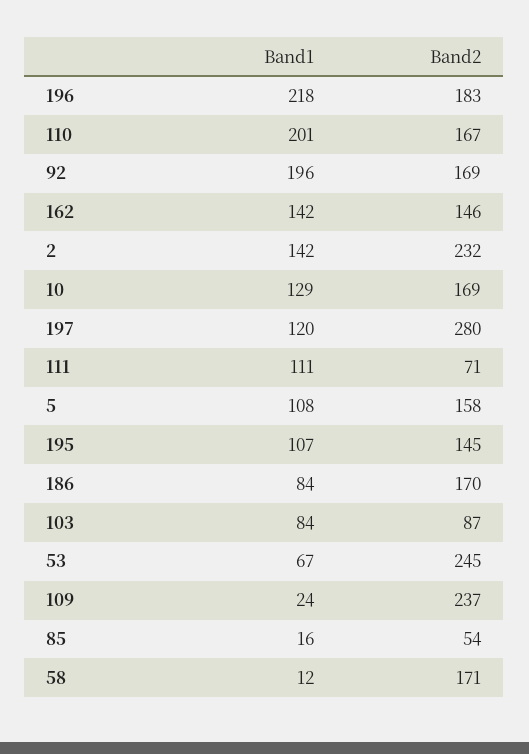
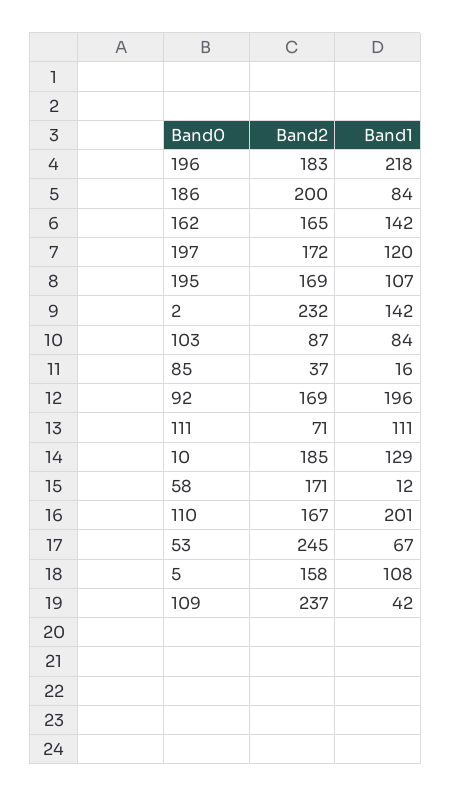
  {
    "Band1": {
      "196": 218,
      "110": 201,
      "92": 196,
      "162": 142,
      "2": 142,
      "10": 129,
      "197": 120,
      "111": 111,
      "5": 108,
      "195": 107,
      "186": 84,
      "103": 84,
      "53": 67,
-     "109": 24,
+     "109": 42,
      "85": 16,
      "58": 12
    },
    "Band2": {
      "196": 183,
      "110": 167,
      "92": 169,
-     "162": 146,
+     "162": 165,
      "2": 232,
-     "10": 169,
+     "10": 185,
-     "197": 280,
+     "197": 172,
      "111": 71,
      "5": 158,
-     "195": 145,
+     "195": 169,
-     "186": 170,
+     "186": 200,
      "103": 87,
      "53": 245,
      "109": 237,
-     "85": 54,
+     "85": 37,
      "58": 171
    }
  }

